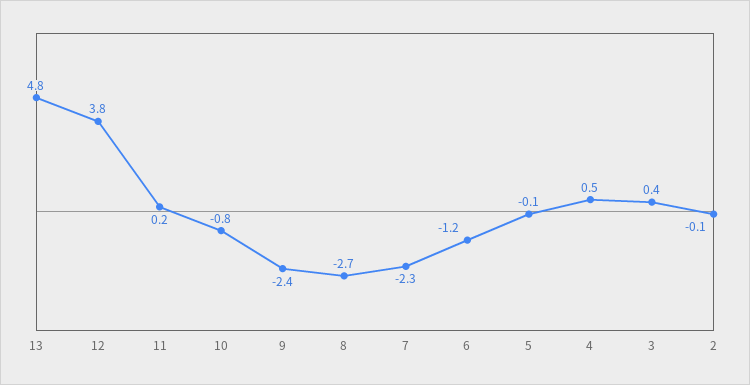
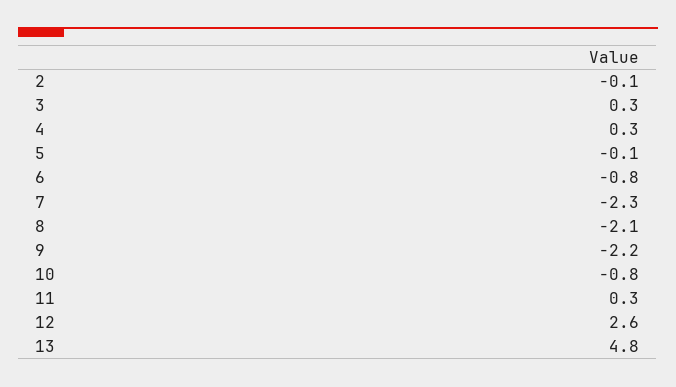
  {
    "13": 4.8,
-   "12": 3.8,
+   "12": 2.6,
-   "11": 0.2,
+   "11": 0.3,
    "10": -0.8,
-   "9": -2.4,
+   "9": -2.2,
-   "8": -2.7,
+   "8": -2.1,
    "7": -2.3,
-   "6": -1.2,
+   "6": -0.8,
    "5": -0.1,
-   "4": 0.5,
+   "4": 0.3,
-   "3": 0.4,
+   "3": 0.3,
    "2": -0.1
  }

